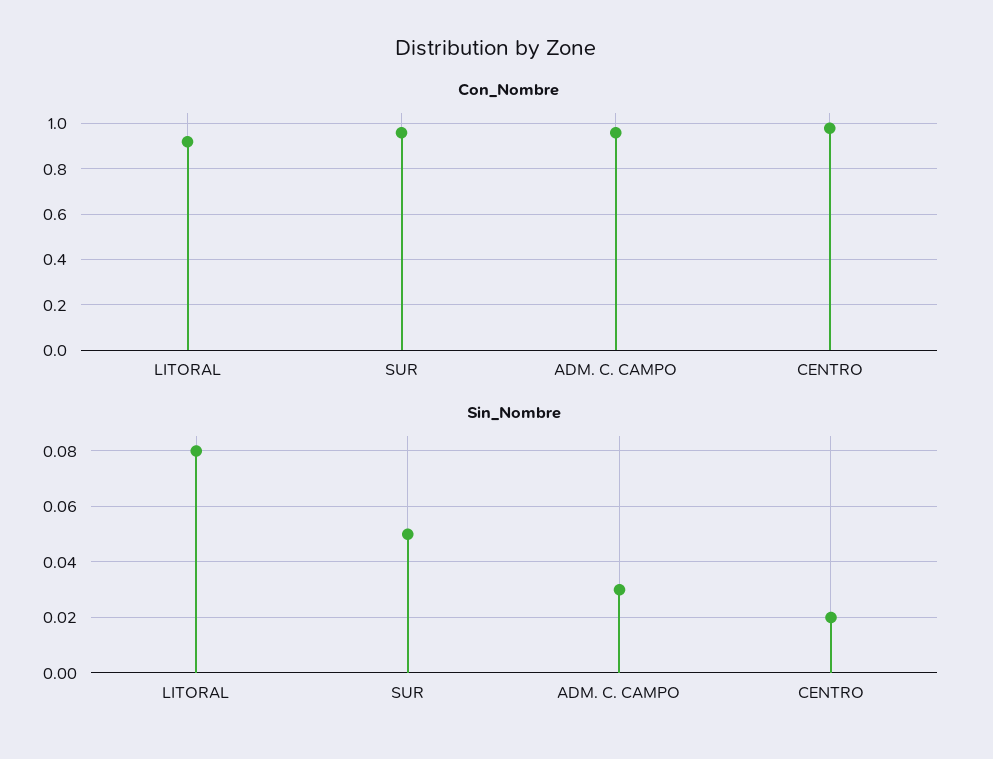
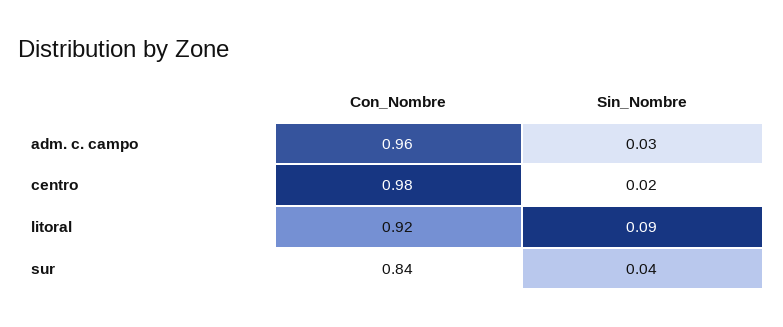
  {
    "Con_Nombre": {
      "LITORAL": 0.92,
-     "SUR": 0.95,
+     "SUR": 0.84,
      "ADM. C. CAMPO": 0.96,
      "CENTRO": 0.98
    },
    "Sin_Nombre": {
-     "LITORAL": 0.08,
+     "LITORAL": 0.09,
-     "SUR": 0.05,
+     "SUR": 0.04,
      "ADM. C. CAMPO": 0.03,
      "CENTRO": 0.02
    }
  }

